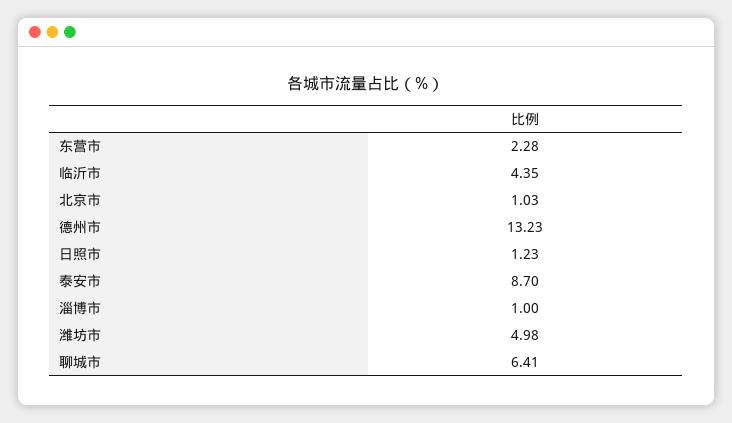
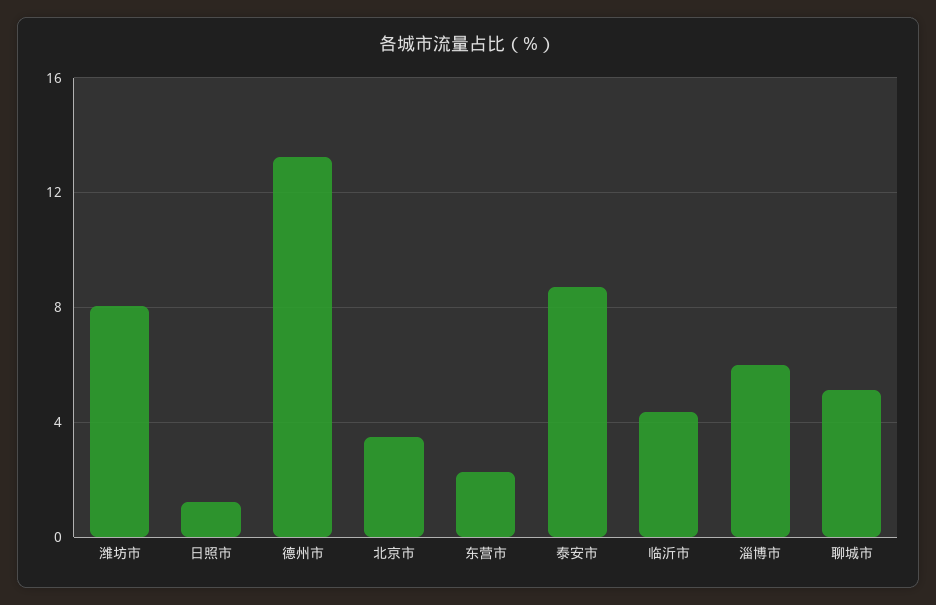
  {
    "东营市": 2.28,
    "临沂市": 4.35,
-   "北京市": 1.03,
+   "北京市": 3.5,
    "德州市": 13.23,
    "日照市": 1.23,
    "泰安市": 8.7,
-   "淄博市": 1,
+   "淄博市": 6,
-   "潍坊市": 4.98,
+   "潍坊市": 8,
-   "聊城市": 6.41
+   "聊城市": 5
  }

